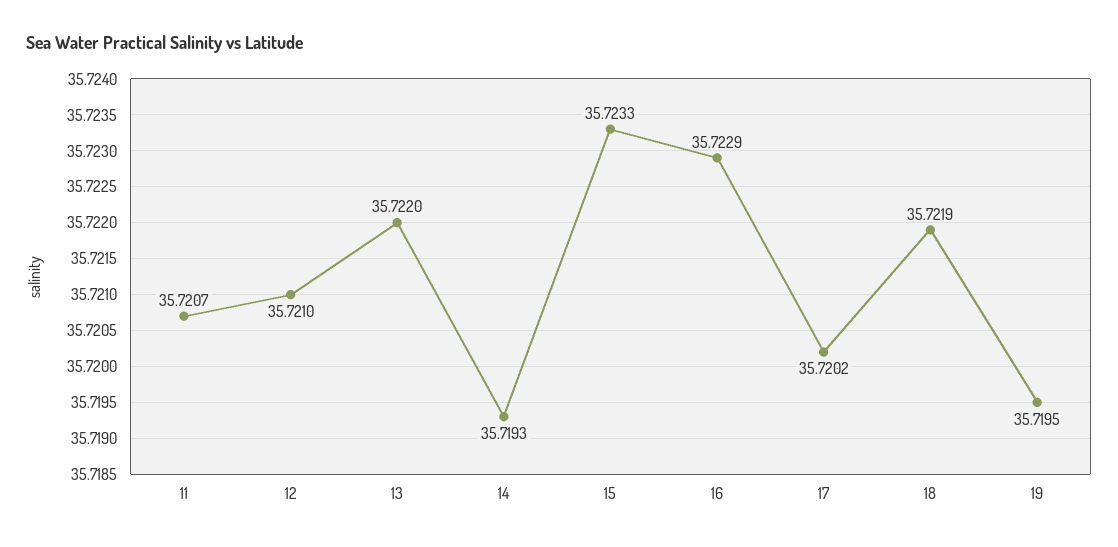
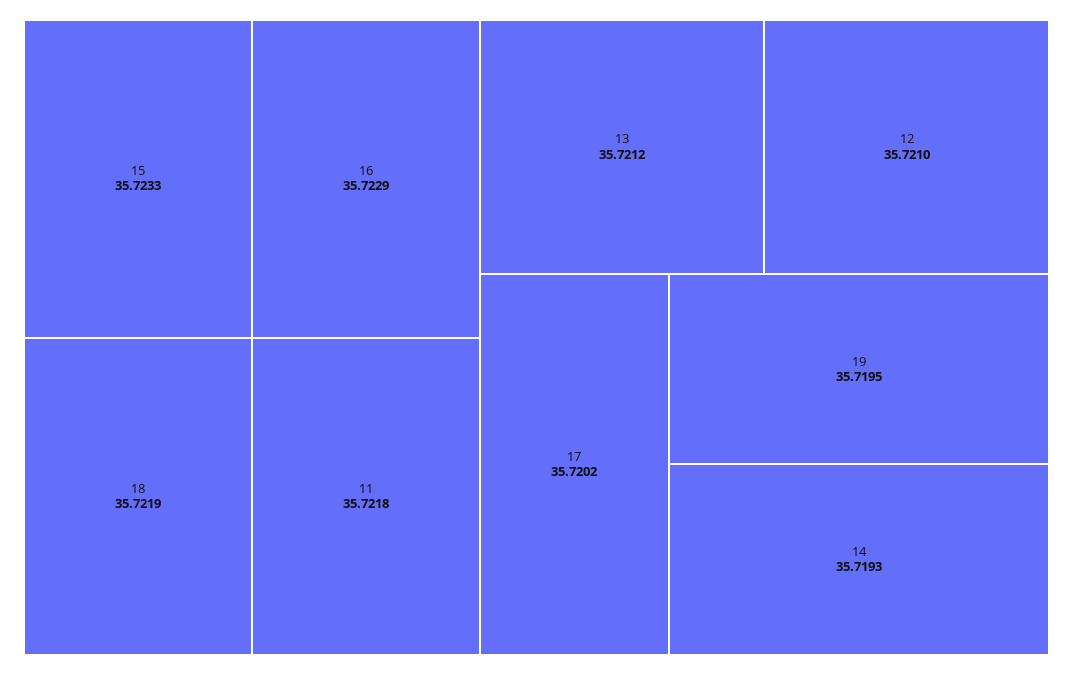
  {
-   "11": 35.7207,
+   "11": 35.7218,
    "12": 35.721,
-   "13": 35.722,
+   "13": 35.7212,
    "14": 35.7193,
    "15": 35.7233,
    "16": 35.7229,
    "17": 35.7202,
    "18": 35.7219,
    "19": 35.7195
  }

